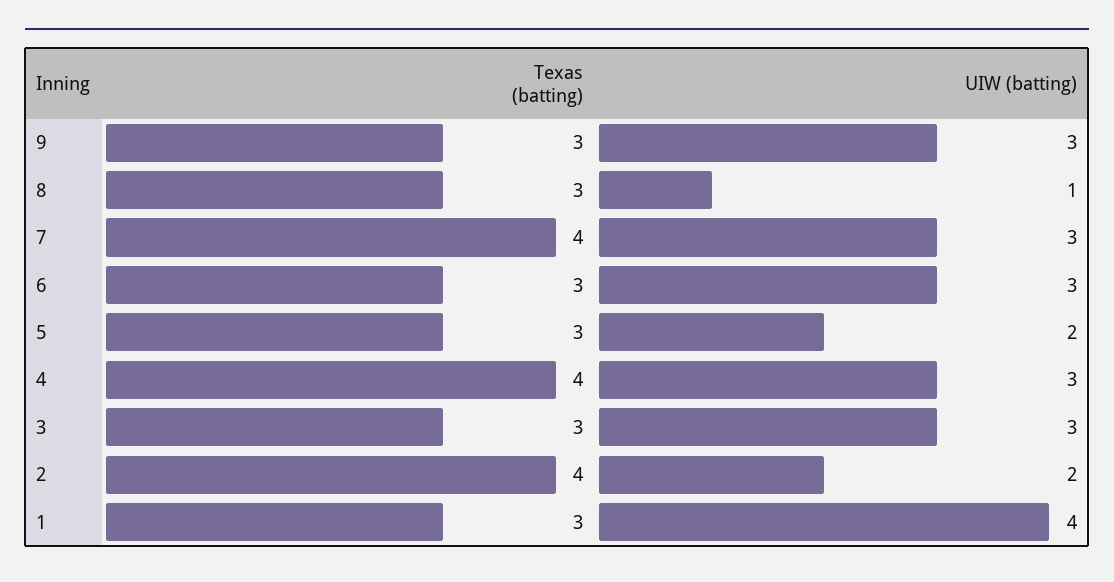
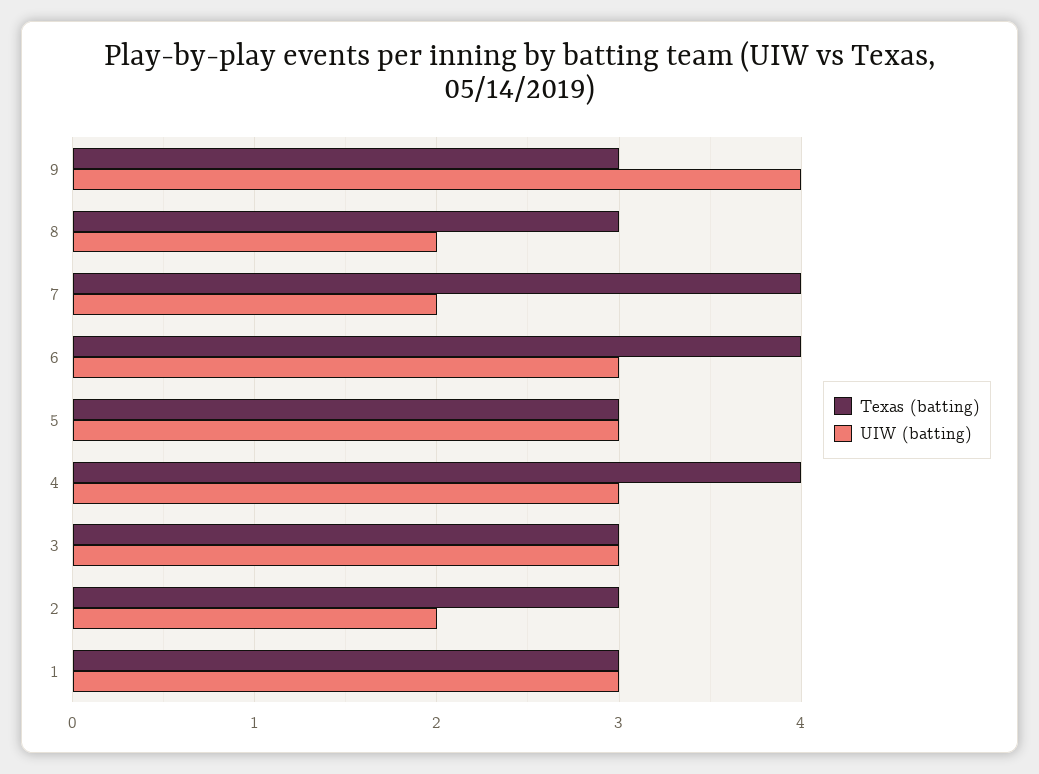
  {
    "Texas (batting)": {
      "9": 3,
      "8": 3,
      "7": 4,
-     "6": 3,
+     "6": 4,
      "5": 3,
      "4": 4,
      "3": 3,
-     "2": 4,
+     "2": 3,
      "1": 3
    },
    "UIW (batting)": {
-     "9": 3,
+     "9": 4,
-     "8": 1,
+     "8": 2,
-     "7": 3,
+     "7": 2,
      "6": 3,
-     "5": 2,
+     "5": 3,
      "4": 3,
      "3": 3,
      "2": 2,
-     "1": 4
+     "1": 3
    }
  }

